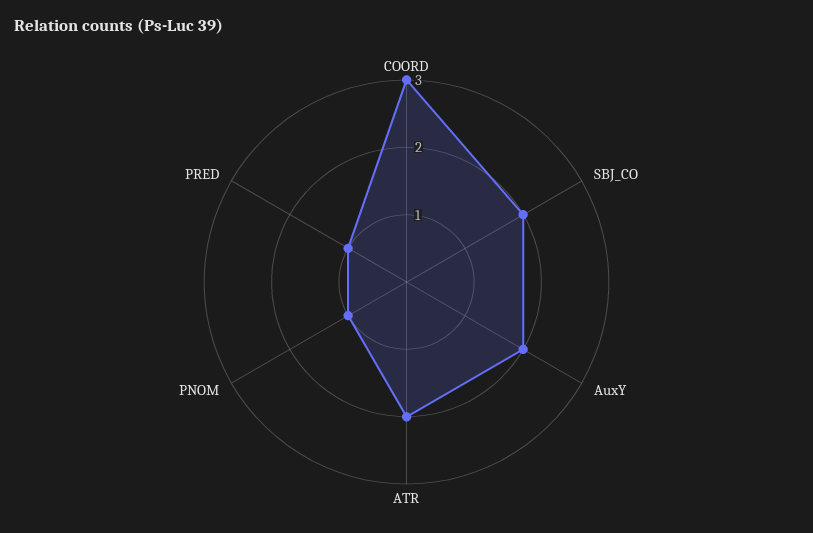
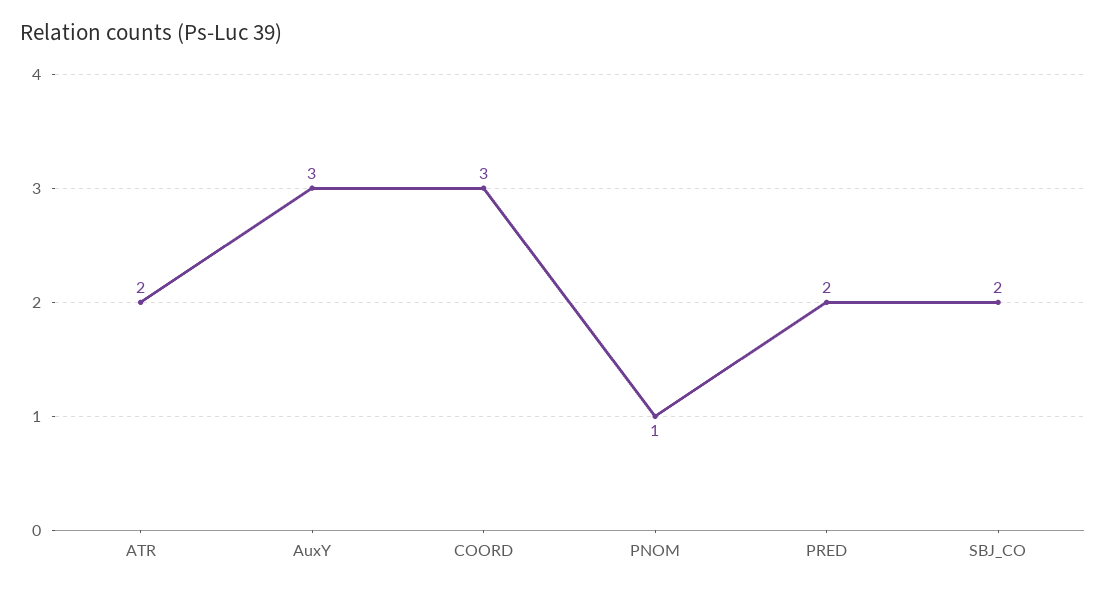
  {
    "COORD": 3,
    "SBJ_CO": 2,
-   "AuxY": 2,
+   "AuxY": 3,
    "ATR": 2,
    "PNOM": 1,
-   "PRED": 1
+   "PRED": 2
  }

